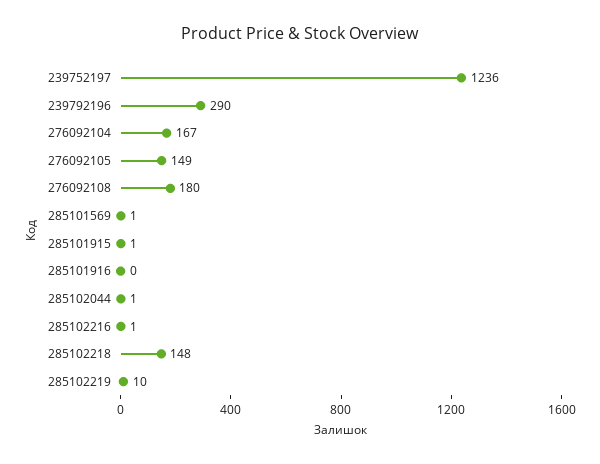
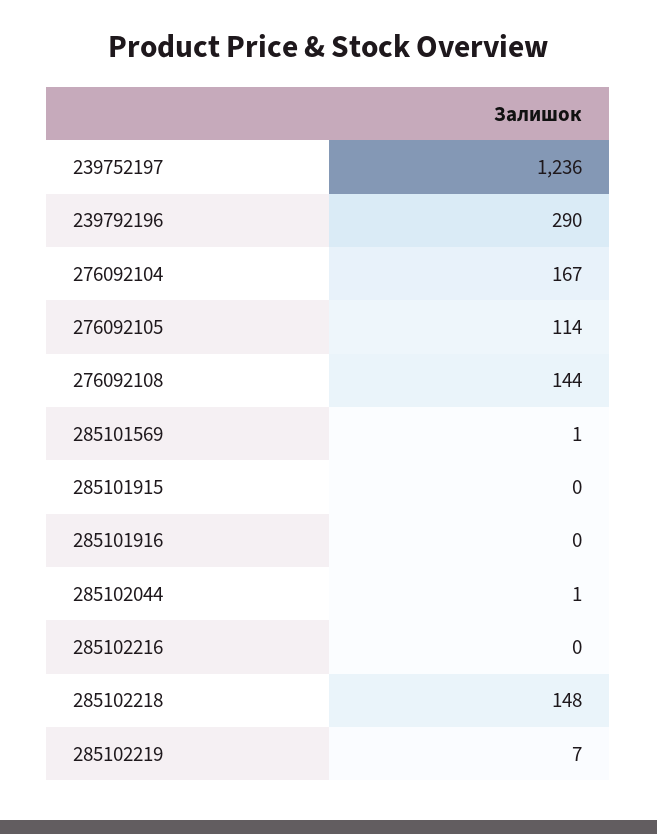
  {
    "239752197": 1236,
    "239792196": 290,
    "276092104": 167,
-   "276092105": 149,
+   "276092105": 114,
-   "276092108": 180,
+   "276092108": 144,
    "285101569": 1,
-   "285101915": 1,
+   "285101915": 0,
    "285101916": 0,
    "285102044": 1,
-   "285102216": 1,
+   "285102216": 0,
    "285102218": 148,
-   "285102219": 10
+   "285102219": 7
  }

